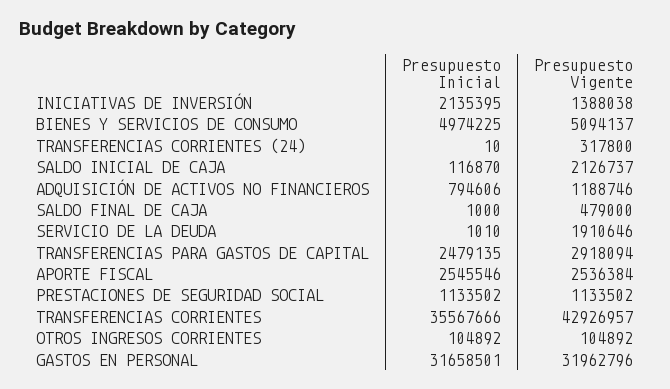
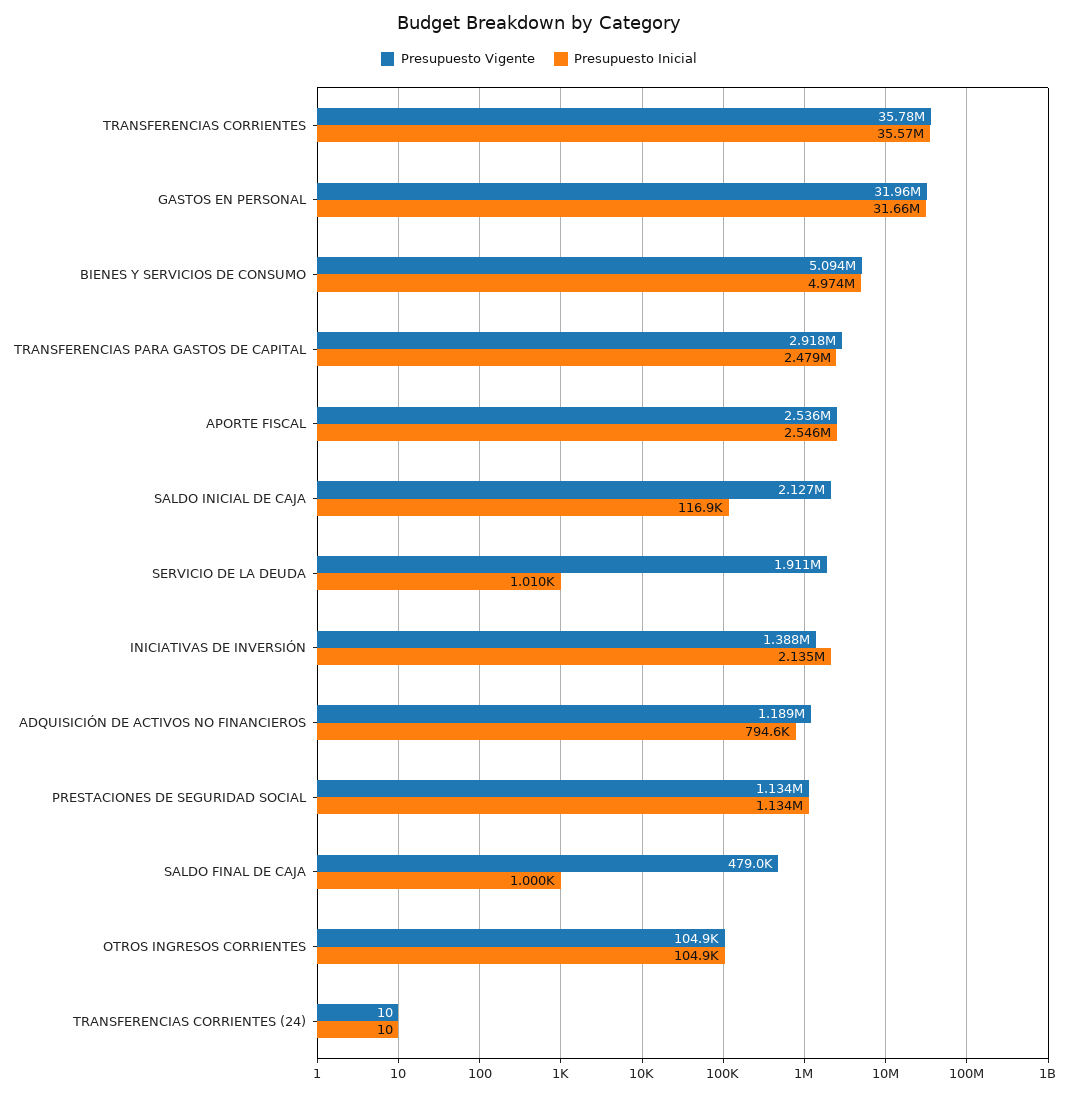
  {
    "Presupuesto Inicial": {
      "INICIATIVAS DE INVERSIÓN": 2135395,
      "BIENES Y SERVICIOS DE CONSUMO": 4974225,
      "TRANSFERENCIAS CORRIENTES (24)": 10,
      "SALDO INICIAL DE CAJA": 116870,
      "ADQUISICIÓN DE ACTIVOS NO FINANCIEROS": 794606,
      "SALDO FINAL DE CAJA": 1000,
      "SERVICIO DE LA DEUDA": 1010,
      "TRANSFERENCIAS PARA GASTOS DE CAPITAL": 2479135,
      "APORTE FISCAL": 2545546,
      "PRESTACIONES DE SEGURIDAD SOCIAL": 1133502,
      "TRANSFERENCIAS CORRIENTES": 35567666,
      "OTROS INGRESOS CORRIENTES": 104892,
      "GASTOS EN PERSONAL": 31658501
    },
    "Presupuesto Vigente": {
      "INICIATIVAS DE INVERSIÓN": 1388038,
      "BIENES Y SERVICIOS DE CONSUMO": 5094137,
-     "TRANSFERENCIAS CORRIENTES (24)": 317800,
+     "TRANSFERENCIAS CORRIENTES (24)": 10,
      "SALDO INICIAL DE CAJA": 2126737,
      "ADQUISICIÓN DE ACTIVOS NO FINANCIEROS": 1188746,
      "SALDO FINAL DE CAJA": 479000,
      "SERVICIO DE LA DEUDA": 1910646,
      "TRANSFERENCIAS PARA GASTOS DE CAPITAL": 2918094,
      "APORTE FISCAL": 2536384,
      "PRESTACIONES DE SEGURIDAD SOCIAL": 1133502,
-     "TRANSFERENCIAS CORRIENTES": 42926957,
+     "TRANSFERENCIAS CORRIENTES": 35780000,
      "OTROS INGRESOS CORRIENTES": 104892,
      "GASTOS EN PERSONAL": 31962796
    }
  }

